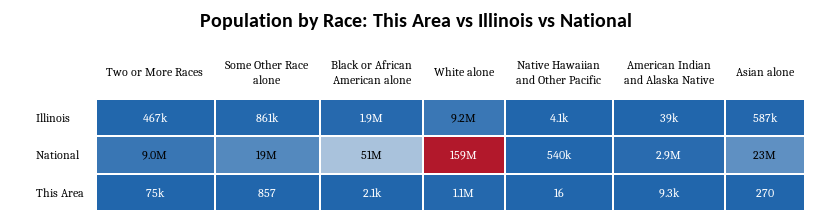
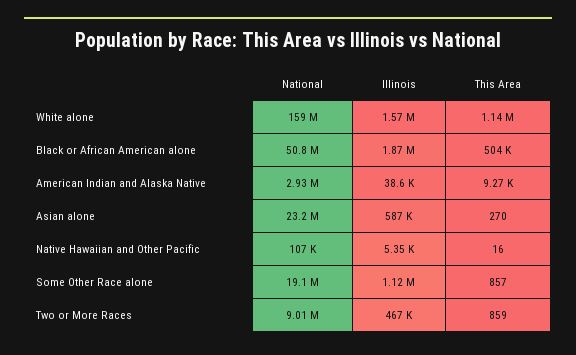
  {
    "Two or More Races": {
      "Illinois": 467000,
      "National": 9010000,
-     "This Area": 75000
+     "This Area": 859
    },
    "Some Other Race alone": {
-     "Illinois": 861000,
+     "Illinois": 1120000,
      "National": 19100000,
      "This Area": 857
    },
    "Black or African American alone": {
      "Illinois": 1870000,
      "National": 50800000,
-     "This Area": 2100
+     "This Area": 504000
    },
    "White alone": {
-     "Illinois": 9200000,
+     "Illinois": 1570000,
      "National": 159000000,
      "This Area": 1140000
    },
    "Native Hawaiian and Other Pacific": {
-     "Illinois": 4100,
+     "Illinois": 5350,
-     "National": 540000,
+     "National": 107000,
      "This Area": 16
    },
    "American Indian and Alaska Native": {
      "Illinois": 38600,
      "National": 2930000,
      "This Area": 9270
    },
    "Asian alone": {
      "Illinois": 587000,
      "National": 23200000,
      "This Area": 270
    }
  }

